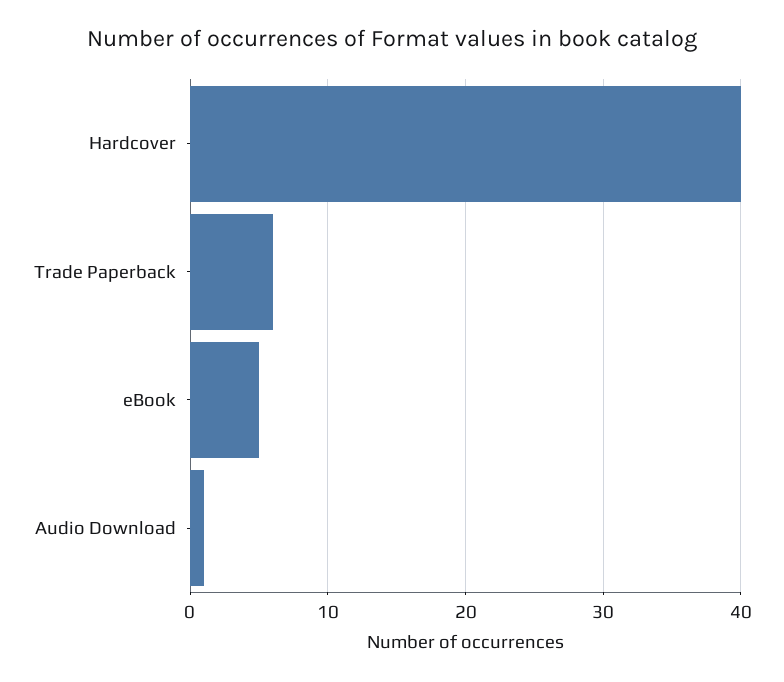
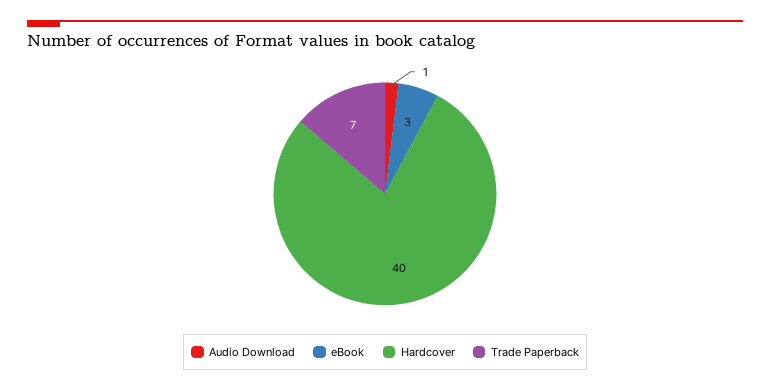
  {
    "Hardcover": 40,
-   "Trade Paperback": 6,
+   "Trade Paperback": 7,
-   "eBook": 5,
+   "eBook": 3,
    "Audio Download": 1
  }

